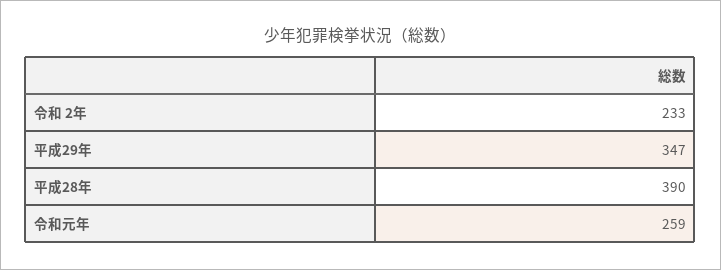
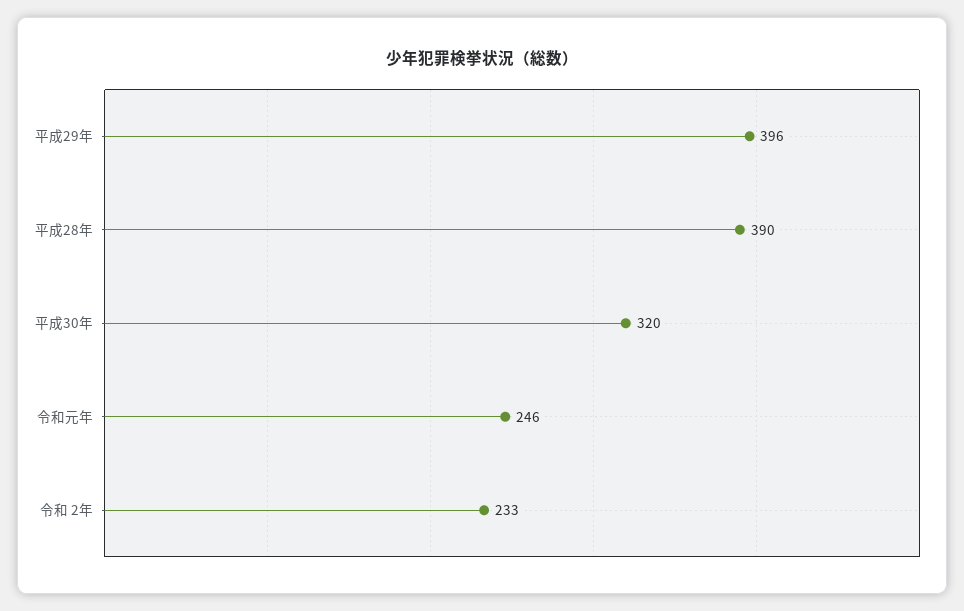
  {
    "令和 2年": 233,
-   "平成29年": 347,
+   "平成29年": 396,
    "平成28年": 390,
-   "令和元年": 259
+   "令和元年": 246,
+   "平成30年": 320
  }

